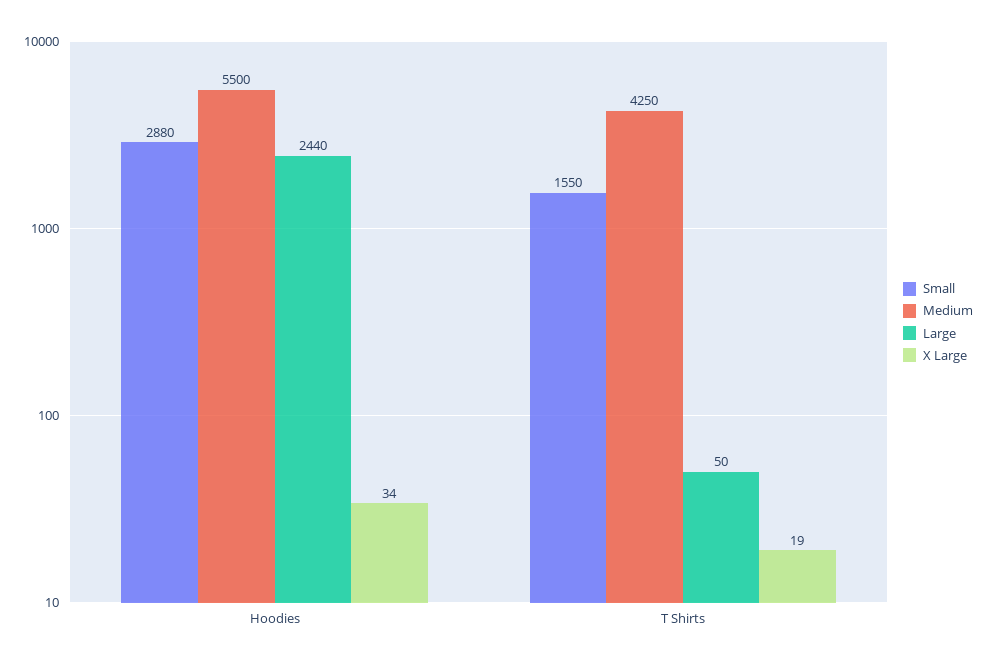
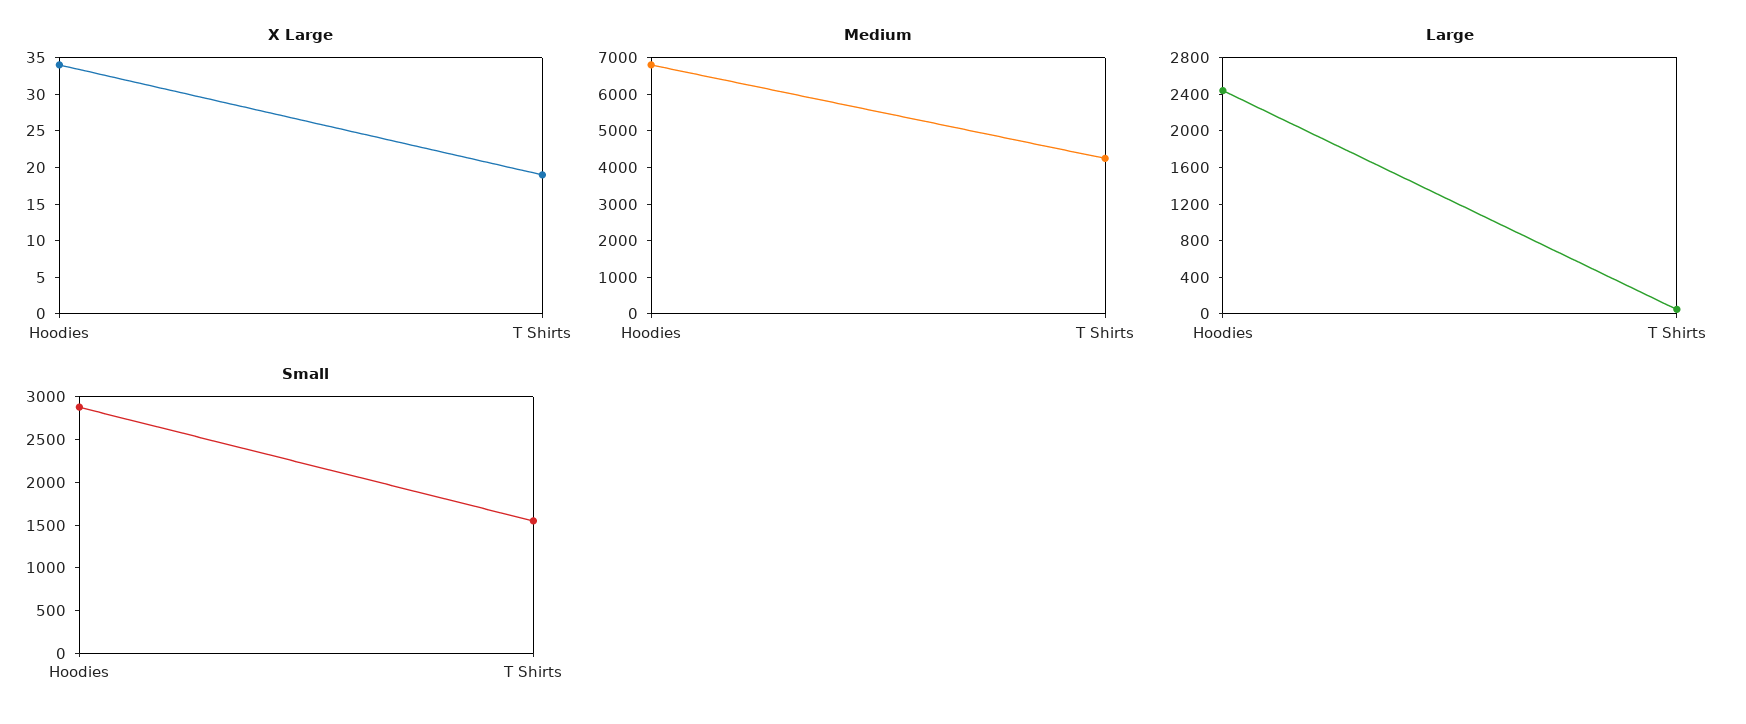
  {
    "Small": {
      "Hoodies": 2880,
      "T Shirts": 1550
    },
    "Medium": {
-     "Hoodies": 5500,
+     "Hoodies": 6750,
      "T Shirts": 4250
    },
    "Large": {
      "Hoodies": 2440,
      "T Shirts": 50
    },
    "X Large": {
      "Hoodies": 34,
      "T Shirts": 19
    }
  }

